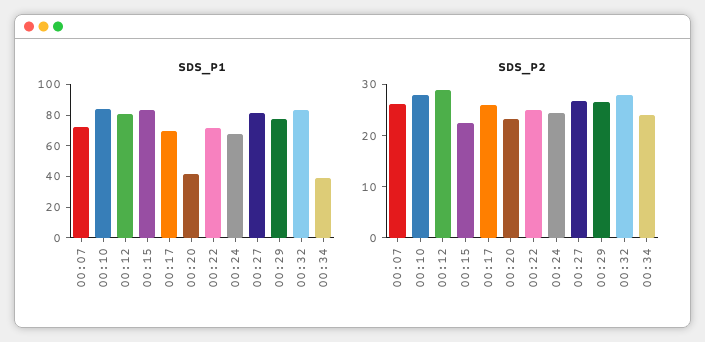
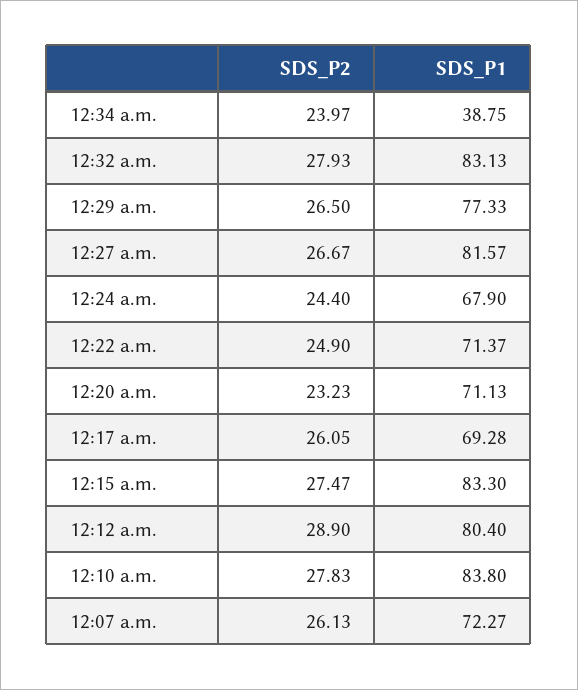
  {
    "SDS_P1": {
      "00:07": 72.27,
      "00:10": 83.8,
      "00:12": 80.4,
      "00:15": 83.3,
      "00:17": 69.28,
-     "00:20": 40,
+     "00:20": 71.13,
      "00:22": 71.37,
      "00:24": 67.9,
      "00:27": 81.57,
      "00:29": 77.33,
      "00:32": 83.13,
      "00:34": 38.75
    },
    "SDS_P2": {
      "00:07": 26.13,
      "00:10": 27.83,
      "00:12": 28.9,
-     "00:15": 22,
+     "00:15": 27.47,
      "00:17": 26.05,
      "00:20": 23.23,
      "00:22": 24.9,
      "00:24": 24.4,
      "00:27": 26.67,
      "00:29": 26.5,
      "00:32": 27.93,
      "00:34": 23.97
    }
  }

